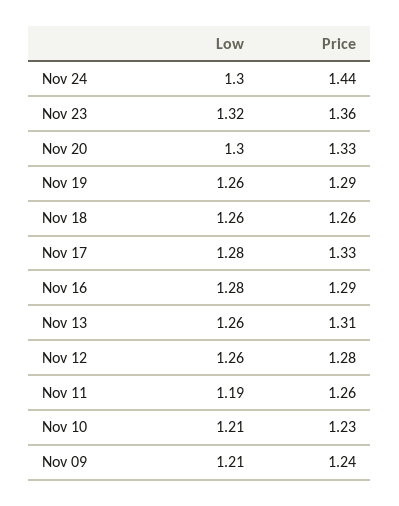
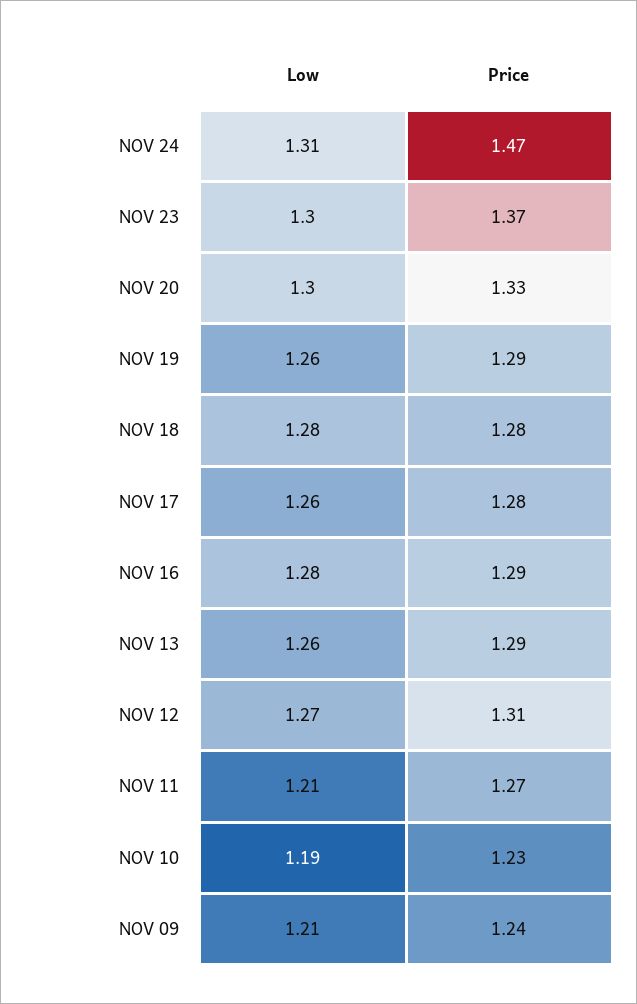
  {
    "Low": {
-     "Nov 24": 1.3,
+     "Nov 24": 1.31,
-     "Nov 23": 1.32,
+     "Nov 23": 1.3,
      "Nov 20": 1.3,
      "Nov 19": 1.26,
-     "Nov 18": 1.26,
+     "Nov 18": 1.28,
-     "Nov 17": 1.28,
+     "Nov 17": 1.26,
      "Nov 16": 1.28,
      "Nov 13": 1.26,
-     "Nov 12": 1.26,
+     "Nov 12": 1.27,
-     "Nov 11": 1.19,
+     "Nov 11": 1.21,
-     "Nov 10": 1.21,
+     "Nov 10": 1.19,
      "Nov 09": 1.21
    },
    "Price": {
-     "Nov 24": 1.44,
+     "Nov 24": 1.47,
-     "Nov 23": 1.36,
+     "Nov 23": 1.37,
      "Nov 20": 1.33,
      "Nov 19": 1.29,
-     "Nov 18": 1.26,
+     "Nov 18": 1.28,
-     "Nov 17": 1.33,
+     "Nov 17": 1.28,
      "Nov 16": 1.29,
-     "Nov 13": 1.31,
+     "Nov 13": 1.29,
-     "Nov 12": 1.28,
+     "Nov 12": 1.31,
-     "Nov 11": 1.26,
+     "Nov 11": 1.27,
      "Nov 10": 1.23,
      "Nov 09": 1.24
    }
  }

